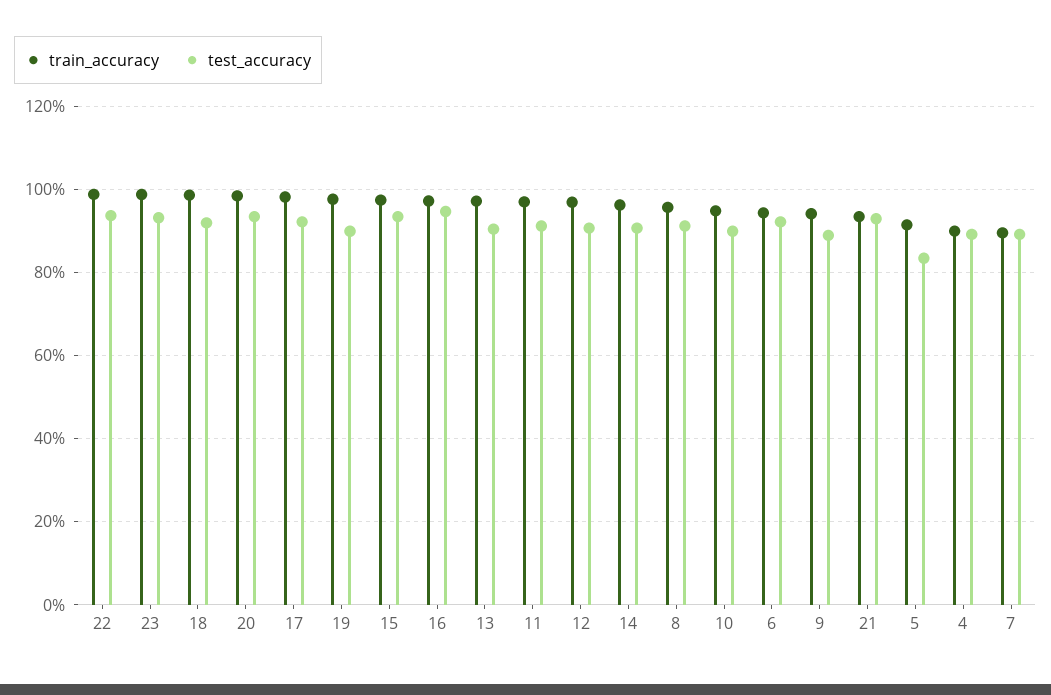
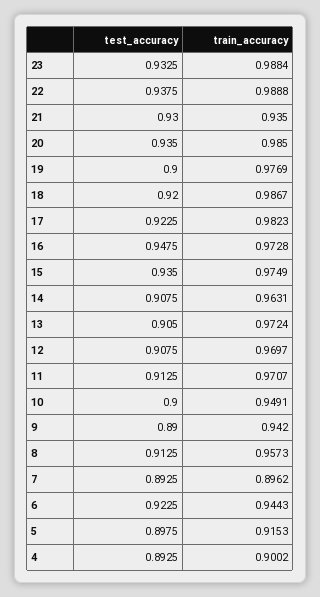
  {
    "train_accuracy": {
      "22": 0.9888,
      "23": 0.9884,
      "18": 0.9867,
      "20": 0.985,
      "17": 0.9823,
      "19": 0.9769,
      "15": 0.9749,
      "16": 0.9728,
      "13": 0.9724,
      "11": 0.9707,
      "12": 0.9697,
      "14": 0.9631,
      "8": 0.9573,
      "10": 0.9491,
      "6": 0.9443,
      "9": 0.942,
      "21": 0.935,
      "5": 0.9153,
      "4": 0.9002,
      "7": 0.8962
    },
    "test_accuracy": {
      "22": 0.9375,
      "23": 0.9325,
      "18": 0.92,
      "20": 0.935,
      "17": 0.9225,
      "19": 0.9,
      "15": 0.935,
      "16": 0.9475,
      "13": 0.905,
      "11": 0.9125,
      "12": 0.9075,
      "14": 0.9075,
      "8": 0.9125,
      "10": 0.9,
      "6": 0.9225,
      "9": 0.89,
      "21": 0.93,
-     "5": 0.84,
+     "5": 0.8975,
      "4": 0.8925,
      "7": 0.8925
    }
  }

